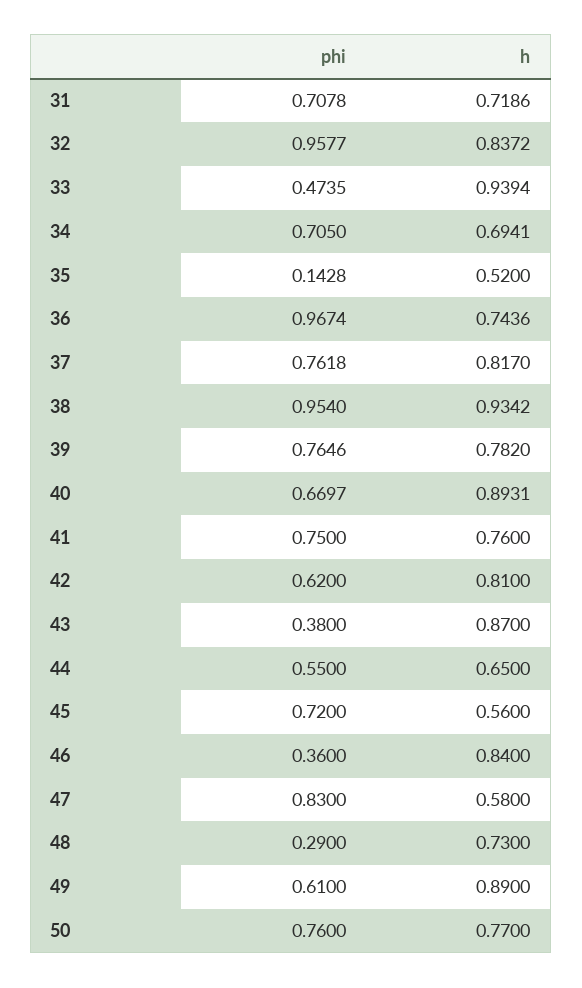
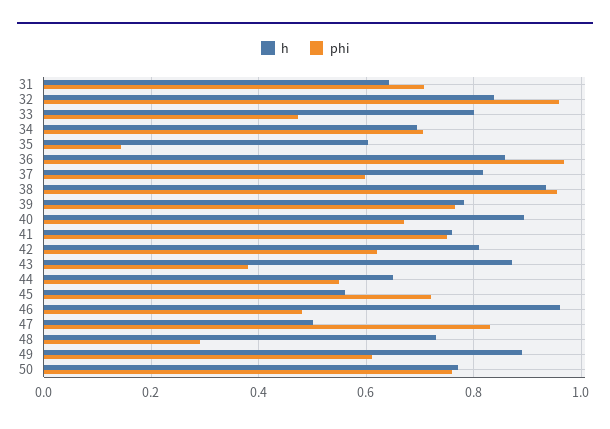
  {
    "phi": {
      "31": 0.7078,
      "32": 0.9577,
      "33": 0.4735,
      "34": 0.705,
      "35": 0.1428,
      "36": 0.9674,
-     "37": 0.7618,
+     "37": 0.6,
      "38": 0.954,
      "39": 0.7646,
      "40": 0.6697,
      "41": 0.75,
      "42": 0.62,
      "43": 0.38,
      "44": 0.55,
      "45": 0.72,
-     "46": 0.36,
+     "46": 0.48,
      "47": 0.83,
      "48": 0.29,
      "49": 0.61,
      "50": 0.76
    },
    "h": {
-     "31": 0.7186,
+     "31": 0.64,
      "32": 0.8372,
-     "33": 0.9394,
+     "33": 0.8,
      "34": 0.6941,
-     "35": 0.52,
+     "35": 0.6,
-     "36": 0.7436,
+     "36": 0.86,
      "37": 0.817,
      "38": 0.9342,
      "39": 0.782,
      "40": 0.8931,
      "41": 0.76,
      "42": 0.81,
      "43": 0.87,
      "44": 0.65,
      "45": 0.56,
-     "46": 0.84,
+     "46": 0.96,
-     "47": 0.58,
+     "47": 0.5,
      "48": 0.73,
      "49": 0.89,
      "50": 0.77
    }
  }

